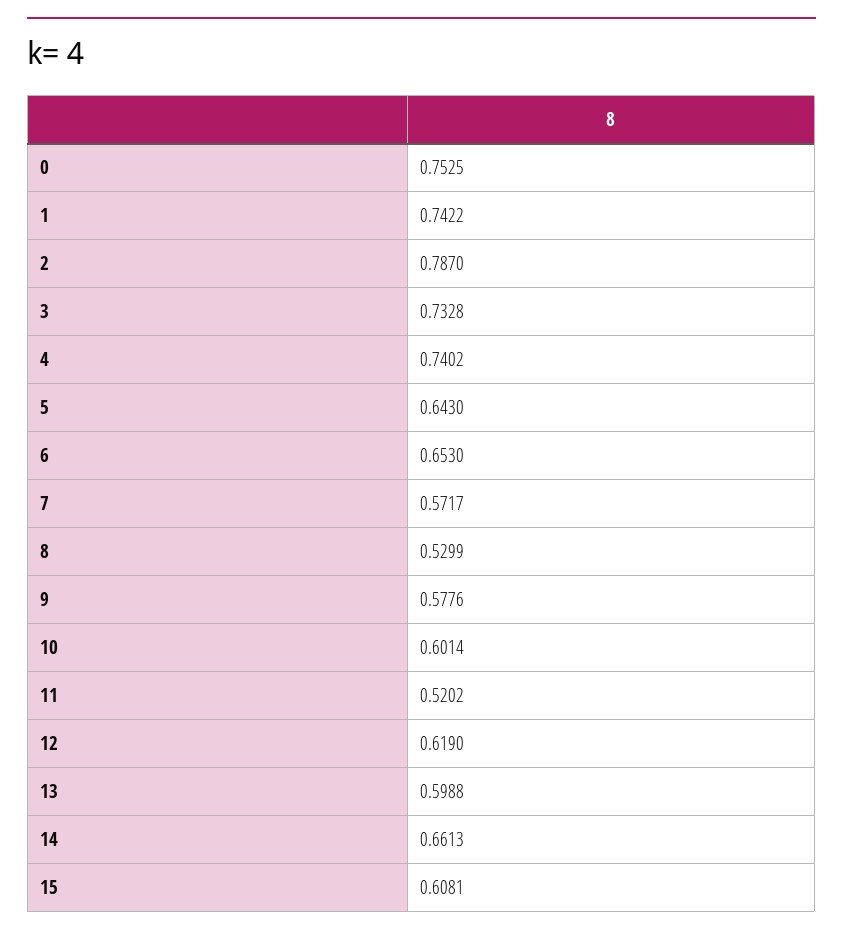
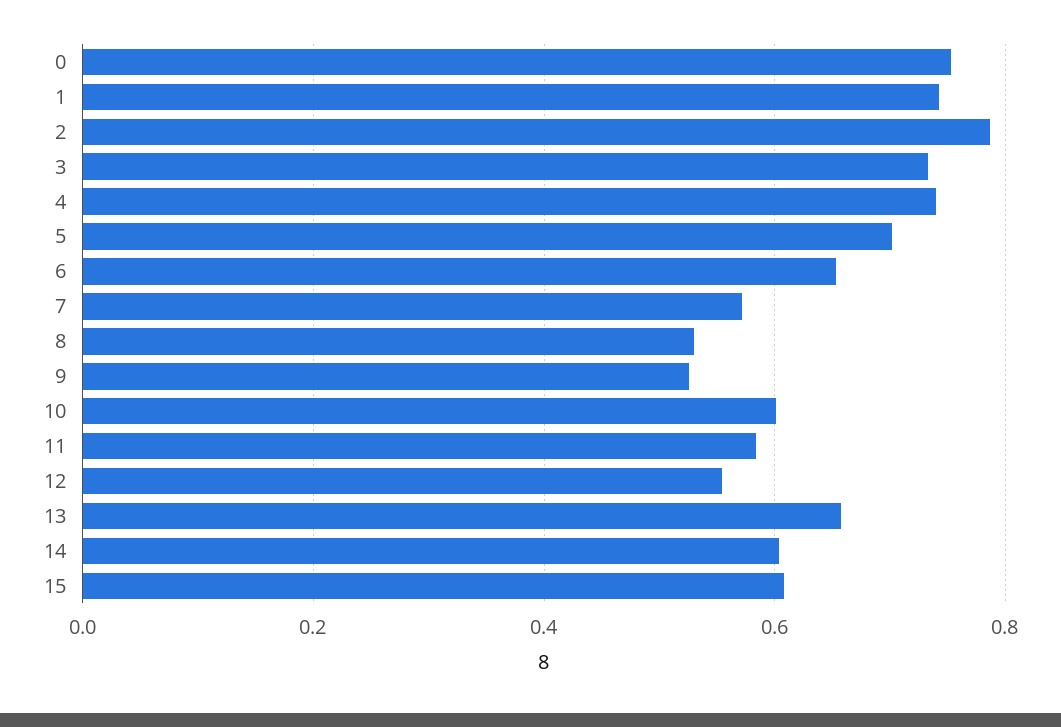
  {
    "0": 0.7525,
    "1": 0.7422,
    "2": 0.787,
    "3": 0.7328,
    "4": 0.7402,
-   "5": 0.643,
+   "5": 0.7,
    "6": 0.653,
    "7": 0.5717,
    "8": 0.5299,
-   "9": 0.5776,
+   "9": 0.52,
    "10": 0.6014,
-   "11": 0.5202,
+   "11": 0.58,
-   "12": 0.619,
+   "12": 0.56,
-   "13": 0.5988,
+   "13": 0.66,
-   "14": 0.6613,
+   "14": 0.6,
    "15": 0.6081
  }

